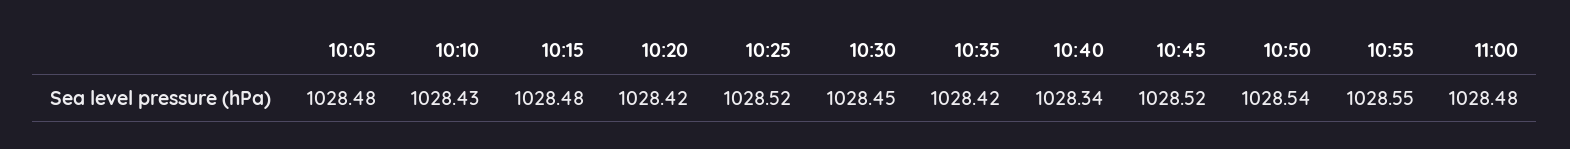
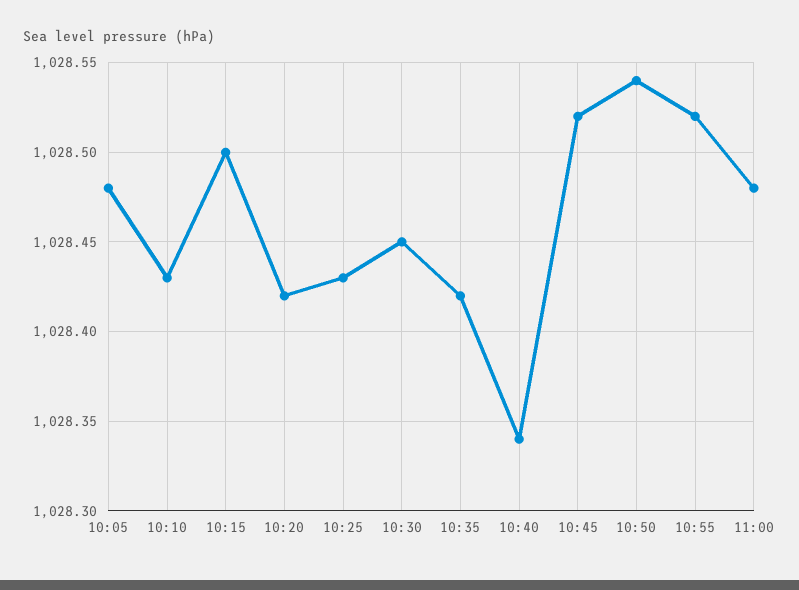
  {
    "10:05": 1028.48,
    "10:10": 1028.43,
-   "10:15": 1028.48,
+   "10:15": 1028.5,
    "10:20": 1028.42,
-   "10:25": 1028.52,
+   "10:25": 1028.43,
    "10:30": 1028.45,
    "10:35": 1028.42,
    "10:40": 1028.34,
    "10:45": 1028.52,
    "10:50": 1028.54,
-   "10:55": 1028.55,
+   "10:55": 1028.52,
    "11:00": 1028.48
  }

